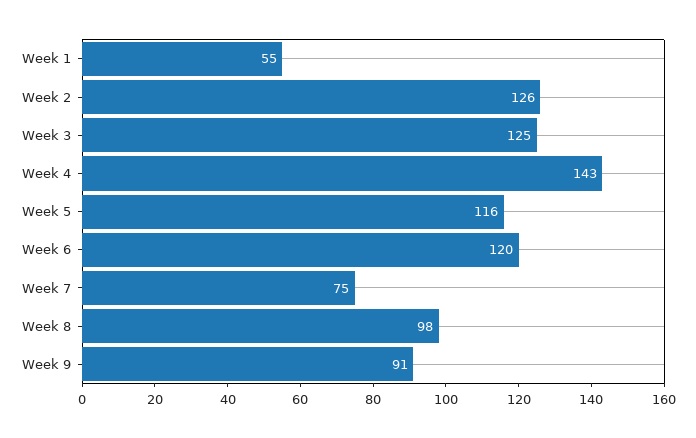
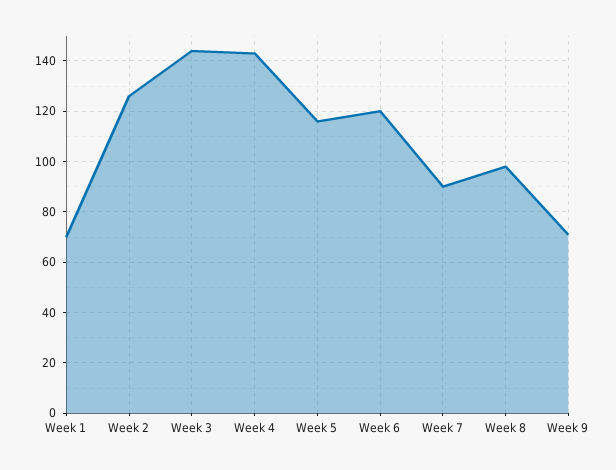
  {
-   "Week 1": 55,
+   "Week 1": 70,
    "Week 2": 126,
-   "Week 3": 125,
+   "Week 3": 145,
    "Week 4": 143,
    "Week 5": 116,
    "Week 6": 120,
-   "Week 7": 75,
+   "Week 7": 90,
    "Week 8": 98,
-   "Week 9": 91
+   "Week 9": 70
  }

